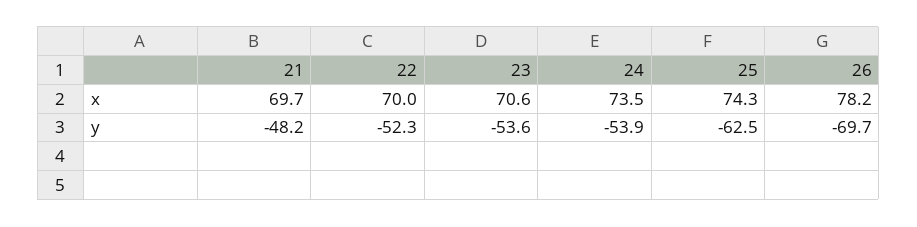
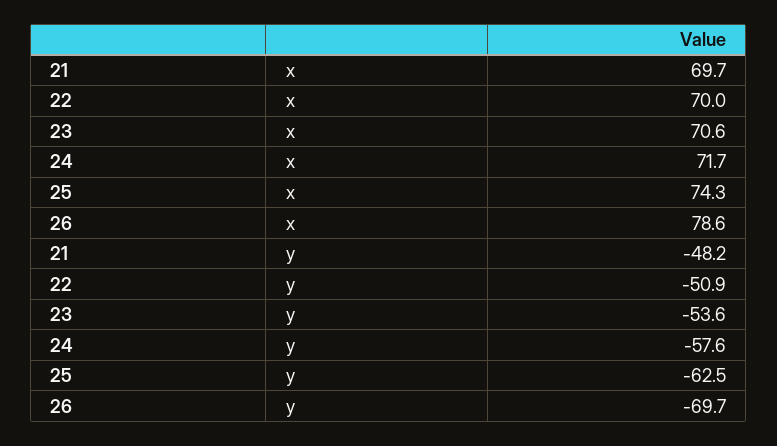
  {
    "21": {
      "x": 69.7,
      "y": -48.2
    },
    "22": {
      "x": 70,
-     "y": -52.3
+     "y": -50.9
    },
    "23": {
      "x": 70.6,
      "y": -53.6
    },
    "24": {
-     "x": 73.5,
+     "x": 71.7,
-     "y": -53.9
+     "y": -57.6
    },
    "25": {
      "x": 74.3,
      "y": -62.5
    },
    "26": {
-     "x": 78.2,
+     "x": 78.6,
      "y": -69.7
    }
  }

